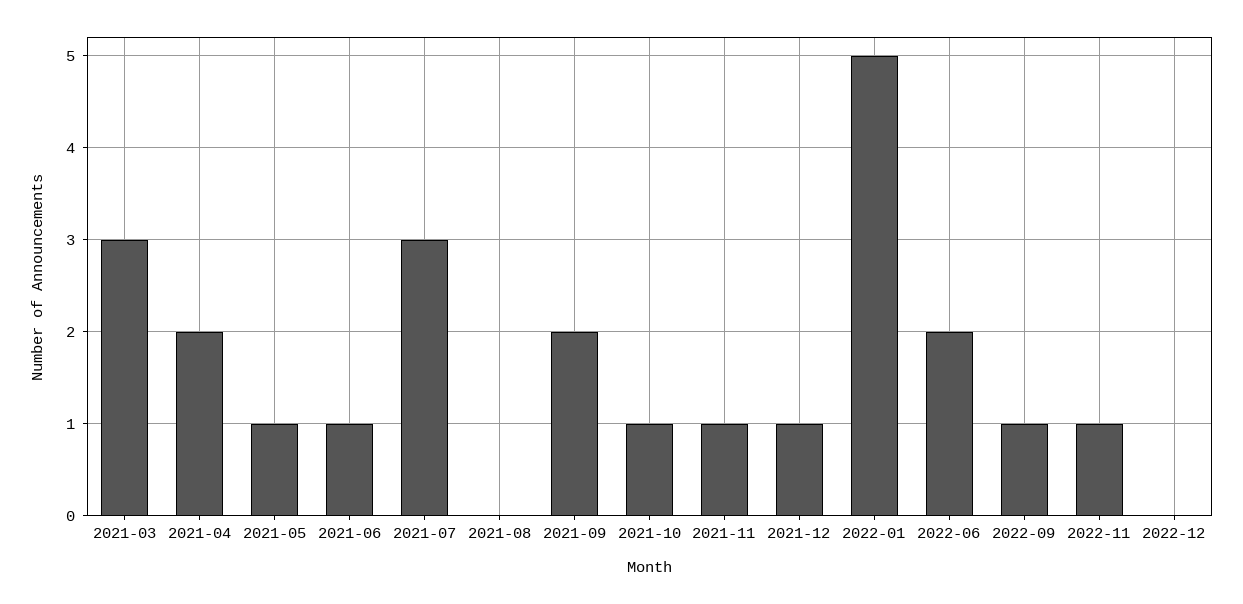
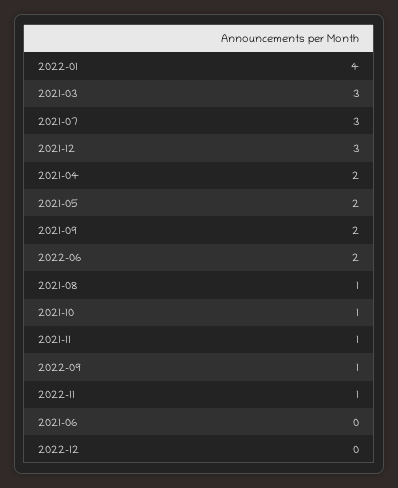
  {
    "2021-03": 3,
    "2021-04": 2,
-   "2021-05": 1,
+   "2021-05": 2,
-   "2021-06": 1,
+   "2021-06": 0,
    "2021-07": 3,
-   "2021-08": 0,
+   "2021-08": 1,
    "2021-09": 2,
    "2021-10": 1,
    "2021-11": 1,
-   "2021-12": 1,
+   "2021-12": 3,
-   "2022-01": 5,
+   "2022-01": 4,
    "2022-06": 2,
    "2022-09": 1,
    "2022-11": 1,
    "2022-12": 0
  }

